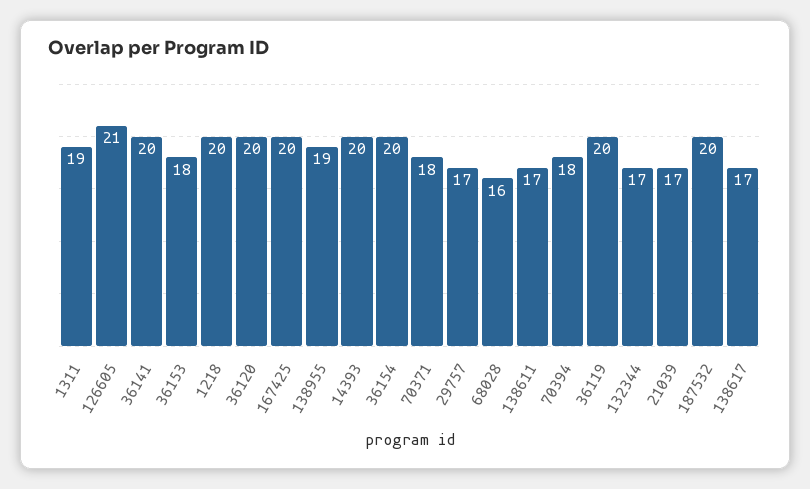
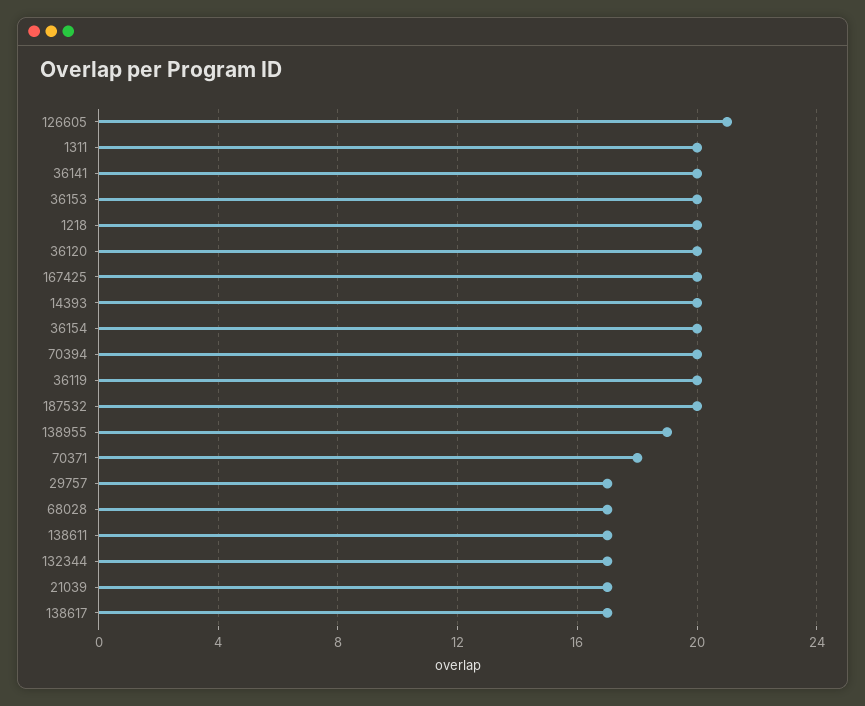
  {
-   "1311": 19,
+   "1311": 20,
    "126605": 21,
    "36141": 20,
-   "36153": 18,
+   "36153": 20,
    "1218": 20,
    "36120": 20,
    "167425": 20,
    "138955": 19,
    "14393": 20,
    "36154": 20,
    "70371": 18,
    "29757": 17,
-   "68028": 16,
+   "68028": 17,
    "138611": 17,
-   "70394": 18,
+   "70394": 20,
    "36119": 20,
    "132344": 17,
    "21039": 17,
    "187532": 20,
    "138617": 17
  }

